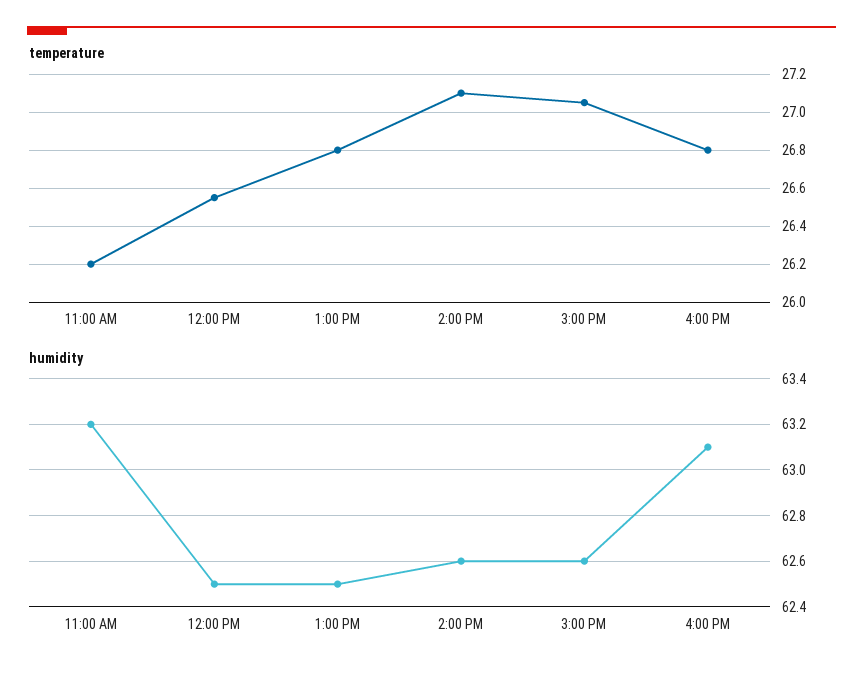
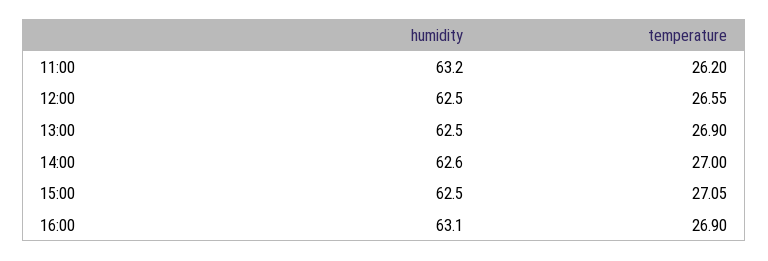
  {
    "temperature": {
      "11:00 AM": 26.2,
      "12:00 PM": 26.55,
-     "1:00 PM": 26.8,
+     "1:00 PM": 26.9,
-     "2:00 PM": 27.1,
+     "2:00 PM": 27,
      "3:00 PM": 27.05,
-     "4:00 PM": 26.8
+     "4:00 PM": 26.9
    },
    "humidity": {
      "11:00 AM": 63.2,
      "12:00 PM": 62.5,
      "1:00 PM": 62.5,
      "2:00 PM": 62.6,
-     "3:00 PM": 62.6,
+     "3:00 PM": 62.5,
      "4:00 PM": 63.1
    }
  }

